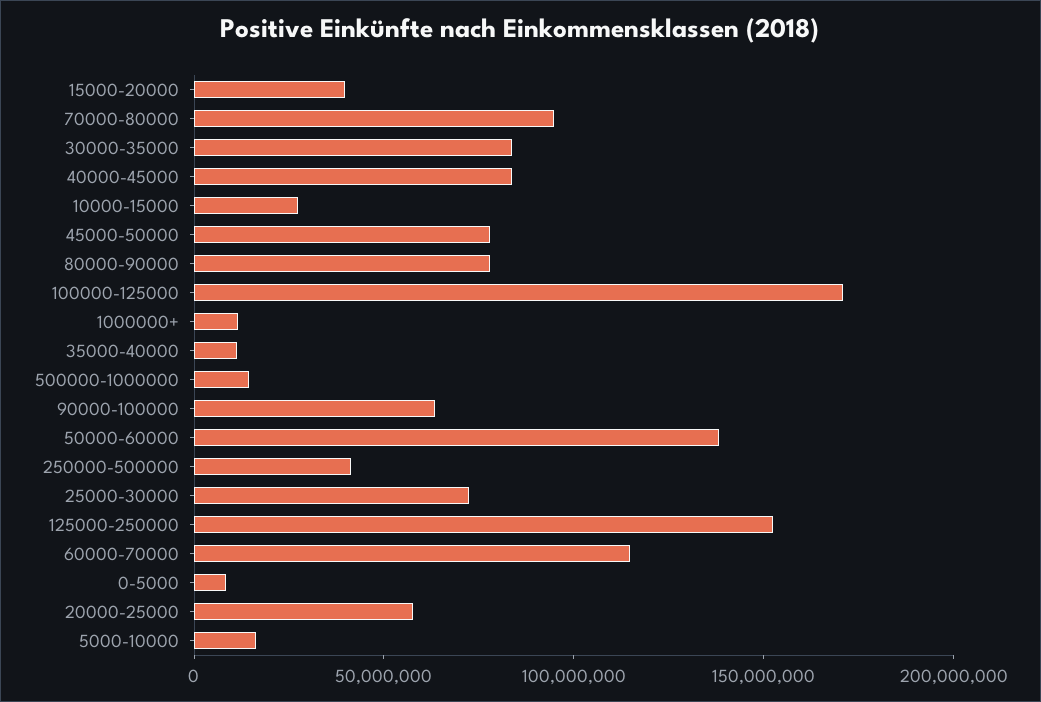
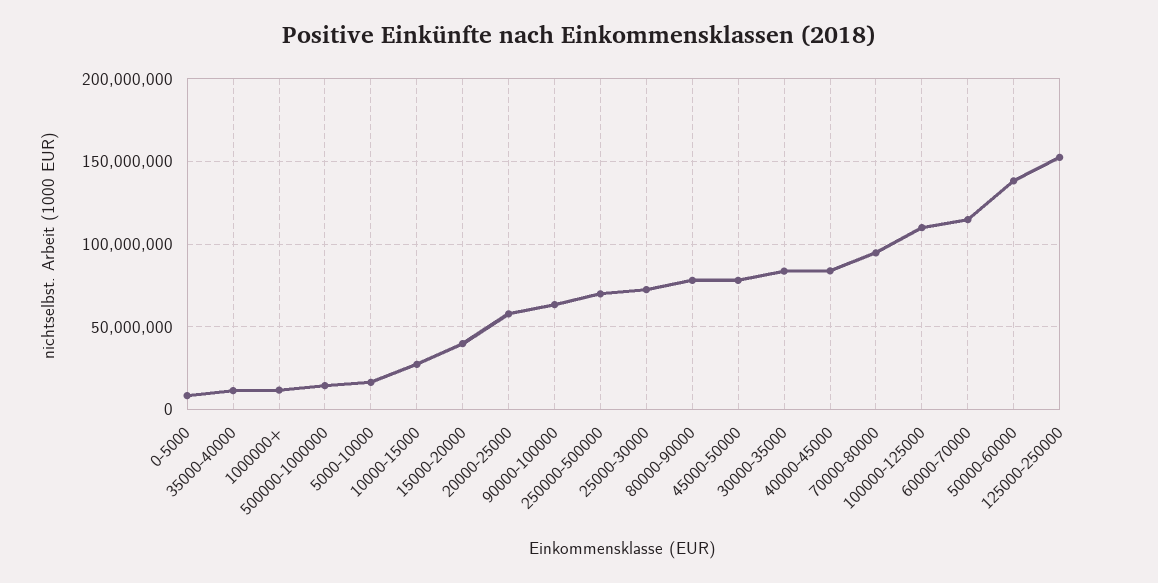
  {
    "15000-20000": 40000000,
    "70000-80000": 95000000,
    "30000-35000": 85000000,
    "40000-45000": 85000000,
    "10000-15000": 25000000,
    "45000-50000": 80000000,
    "80000-90000": 80000000,
-   "100000-125000": 170000000,
+   "100000-125000": 110000000,
    "1000000+": 10000000,
    "35000-40000": 10000000,
    "500000-1000000": 15000000,
    "90000-100000": 65000000,
    "50000-60000": 140000000,
-   "250000-500000": 40000000,
+   "250000-500000": 70000000,
    "25000-30000": 70000000,
    "125000-250000": 150000000,
    "60000-70000": 115000000,
    "0-5000": 10000000,
    "20000-25000": 60000000,
    "5000-10000": 15000000
  }

